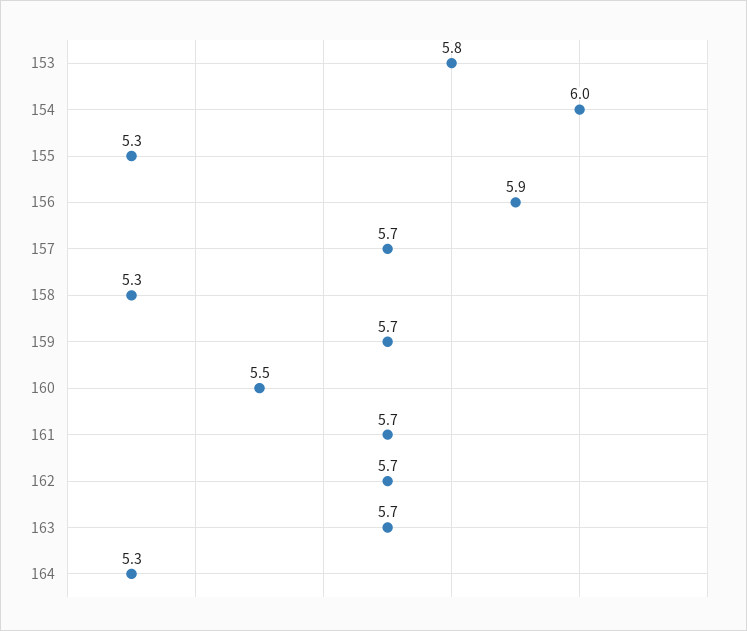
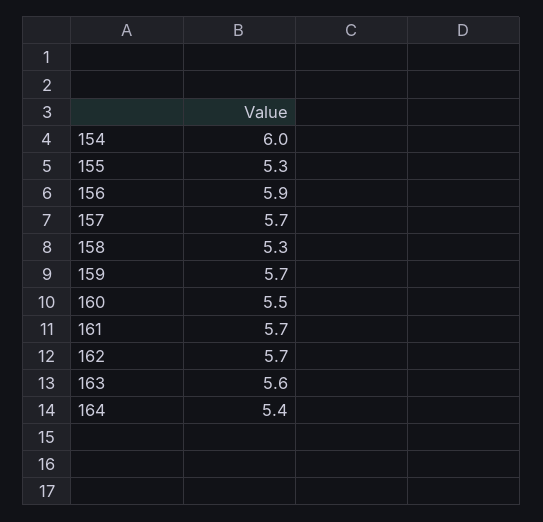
  {
-   "153": 5.8,
    "154": 6,
    "155": 5.3,
    "156": 5.9,
    "157": 5.7,
    "158": 5.3,
    "159": 5.7,
    "160": 5.5,
    "161": 5.7,
    "162": 5.7,
-   "163": 5.7,
+   "163": 5.6,
-   "164": 5.3
+   "164": 5.4
  }

